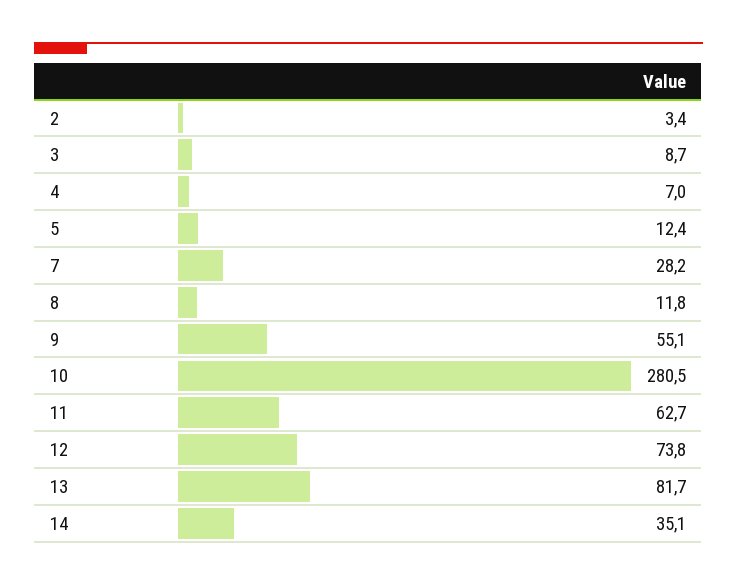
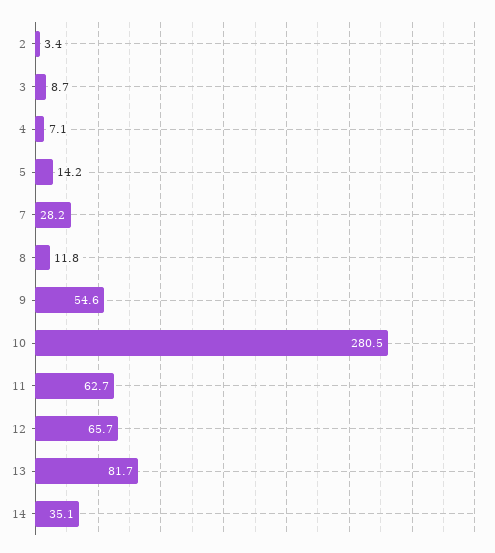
  {
    "2": 3.4,
    "3": 8.7,
-   "4": 7,
+   "4": 7.1,
-   "5": 12.4,
+   "5": 14.2,
    "7": 28.2,
    "8": 11.8,
-   "9": 55.1,
+   "9": 54.6,
    "10": 280.5,
    "11": 62.7,
-   "12": 73.8,
+   "12": 65.7,
    "13": 81.7,
    "14": 35.1
  }

